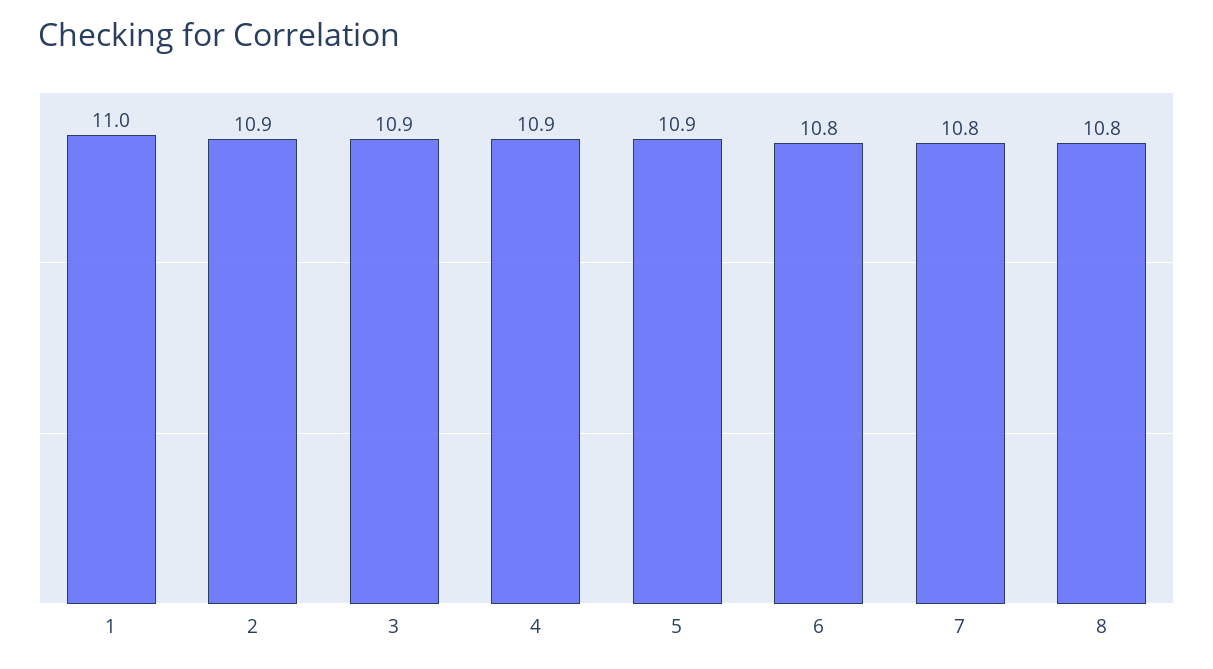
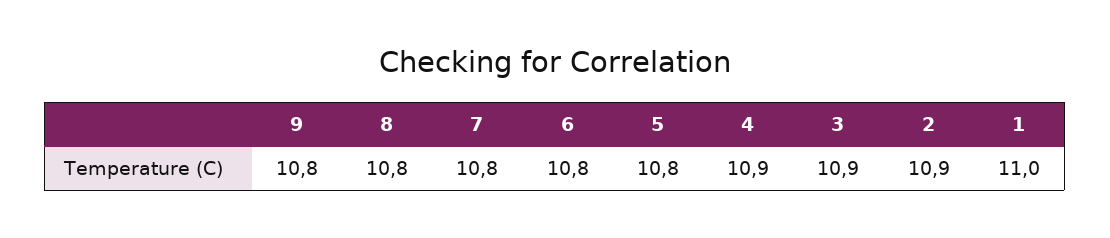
  {
    "1": 11,
    "2": 10.9,
    "3": 10.9,
    "4": 10.9,
-   "5": 10.9,
+   "5": 10.8,
    "6": 10.8,
    "7": 10.8,
-   "8": 10.8
+   "8": 10.8,
+   "9": 10.8
  }

